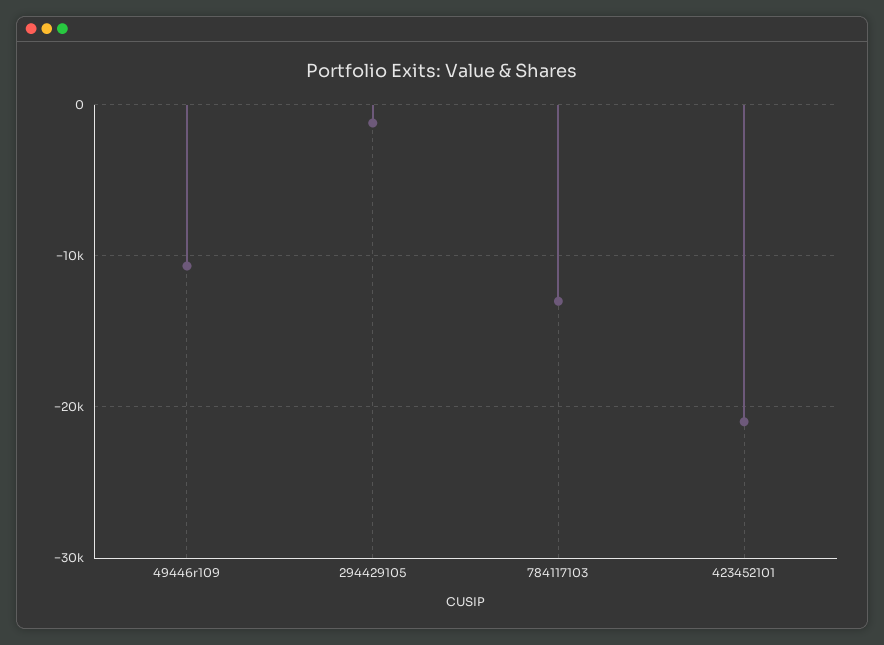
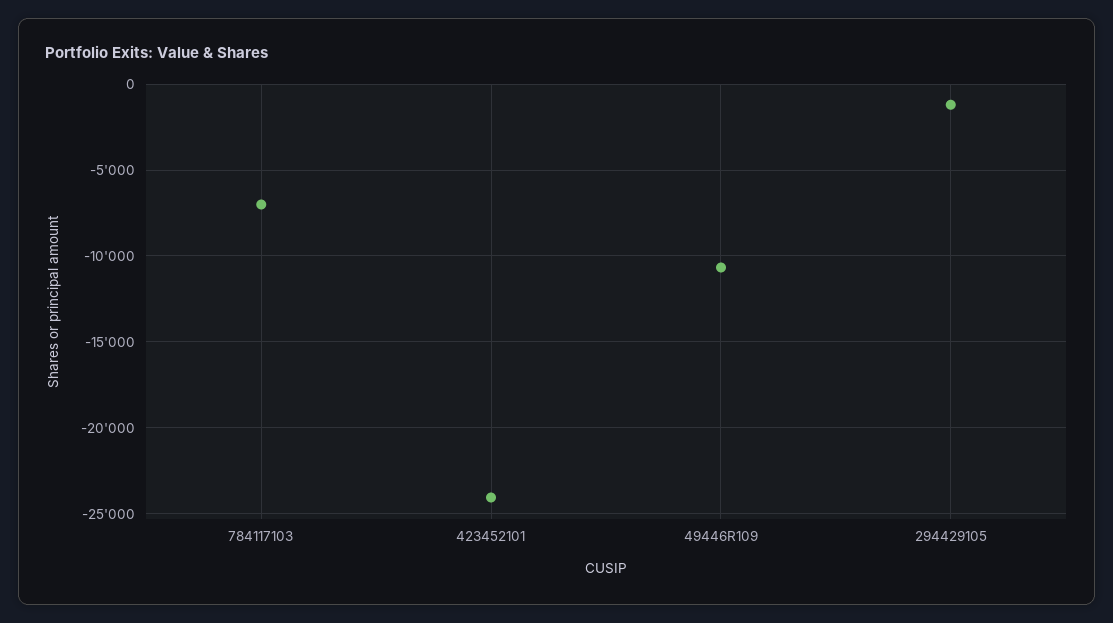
  {
    "49446r109": -10500,
    "294429105": -1000,
-   "784117103": -13000,
+   "784117103": -7000,
-   "423452101": -21000
+   "423452101": -24000
  }

